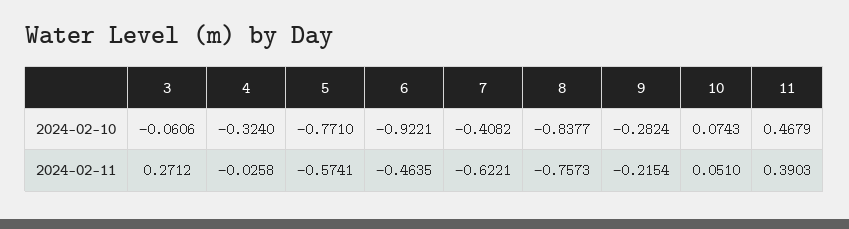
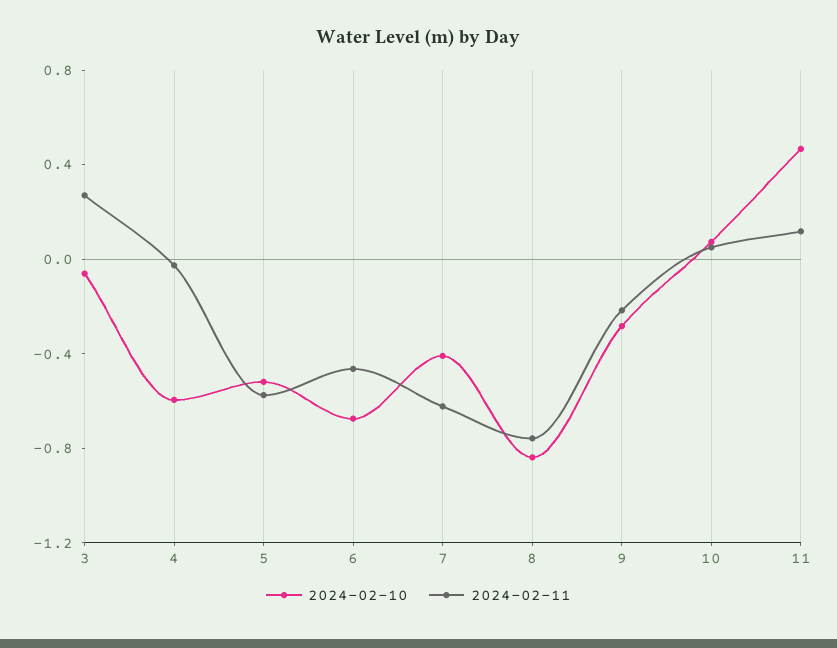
  {
    "2024-02-10": {
      "3": -0.0606,
-     "4": -0.324,
+     "4": -0.6,
-     "5": -0.771,
+     "5": -0.5,
-     "6": -0.9221,
+     "6": -0.7,
      "7": -0.4082,
      "8": -0.8377,
      "9": -0.2824,
      "10": 0.0743,
      "11": 0.4679
    },
    "2024-02-11": {
      "3": 0.2712,
      "4": -0.0258,
      "5": -0.5741,
      "6": -0.4635,
      "7": -0.6221,
      "8": -0.7573,
      "9": -0.2154,
      "10": 0.051,
-     "11": 0.3903
+     "11": 0.1
    }
  }

